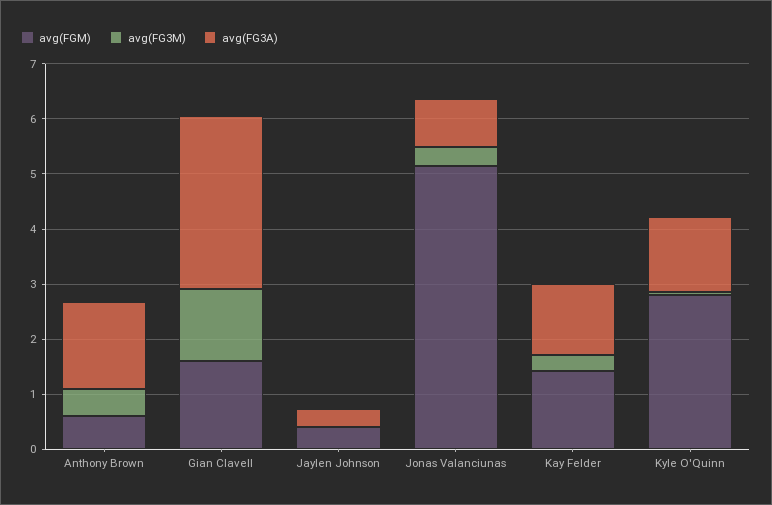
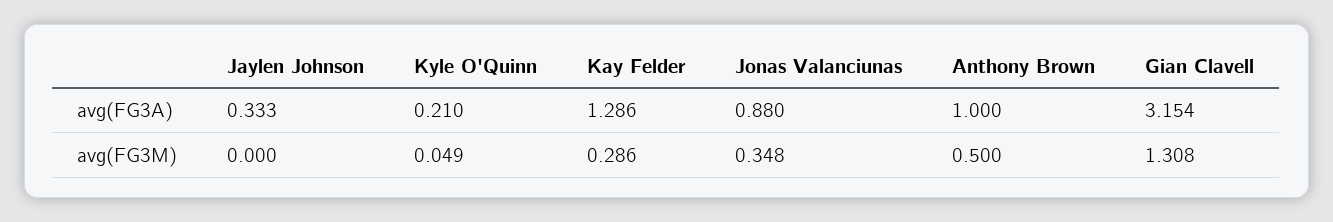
  {
-   "avg(FGM)": {
-     "Anthony Brown": 0.6,
-     "Gian Clavell": 1.6,
-     "Jaylen Johnson": 0.4,
-     "Jonas Valanciunas": 5.2,
-     "Kay Felder": 1.4,
-     "Kyle O'Quinn": 2.8
-   },
    "avg(FG3M)": {
      "Anthony Brown": 0.5,
      "Gian Clavell": 1.308,
      "Jaylen Johnson": 0,
      "Jonas Valanciunas": 0.348,
      "Kay Felder": 0.286,
      "Kyle O'Quinn": 0.049
    },
    "avg(FG3A)": {
-     "Anthony Brown": 1.6,
+     "Anthony Brown": 1,
      "Gian Clavell": 3.154,
      "Jaylen Johnson": 0.333,
      "Jonas Valanciunas": 0.88,
      "Kay Felder": 1.286,
-     "Kyle O'Quinn": 1.4
+     "Kyle O'Quinn": 0.21
    }
  }

